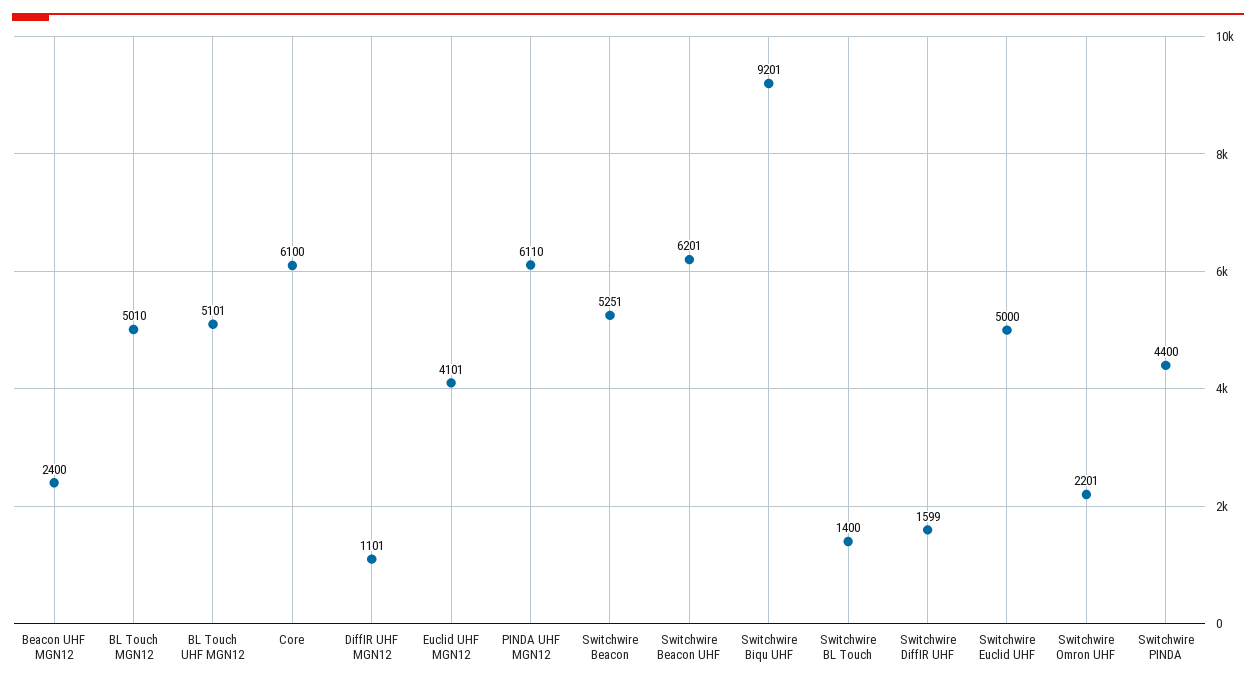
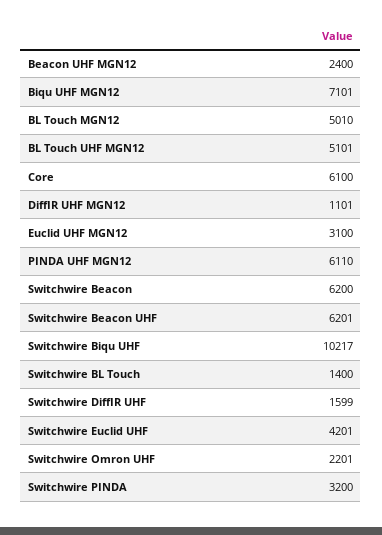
  {
    "Beacon UHF MGN12": 2400,
    "BL Touch MGN12": 5010,
    "BL Touch UHF MGN12": 5101,
    "Core": 6100,
    "DiffIR UHF MGN12": 1101,
-   "Euclid UHF MGN12": 4101,
+   "Euclid UHF MGN12": 3100,
    "PINDA UHF MGN12": 6110,
-   "Switchwire Beacon": 5251,
+   "Switchwire Beacon": 6200,
    "Switchwire Beacon UHF": 6201,
-   "Switchwire Biqu UHF": 9201,
+   "Switchwire Biqu UHF": 10217,
    "Switchwire BL Touch": 1400,
    "Switchwire DiffIR UHF": 1599,
-   "Switchwire Euclid UHF": 5000,
+   "Switchwire Euclid UHF": 4201,
    "Switchwire Omron UHF": 2201,
-   "Switchwire PINDA": 4400
+   "Switchwire PINDA": 3200,
+   "Biqu UHF MGN12": 7101
  }

